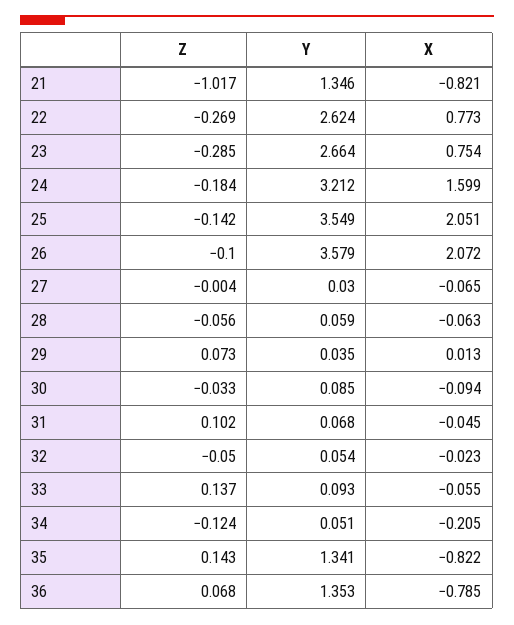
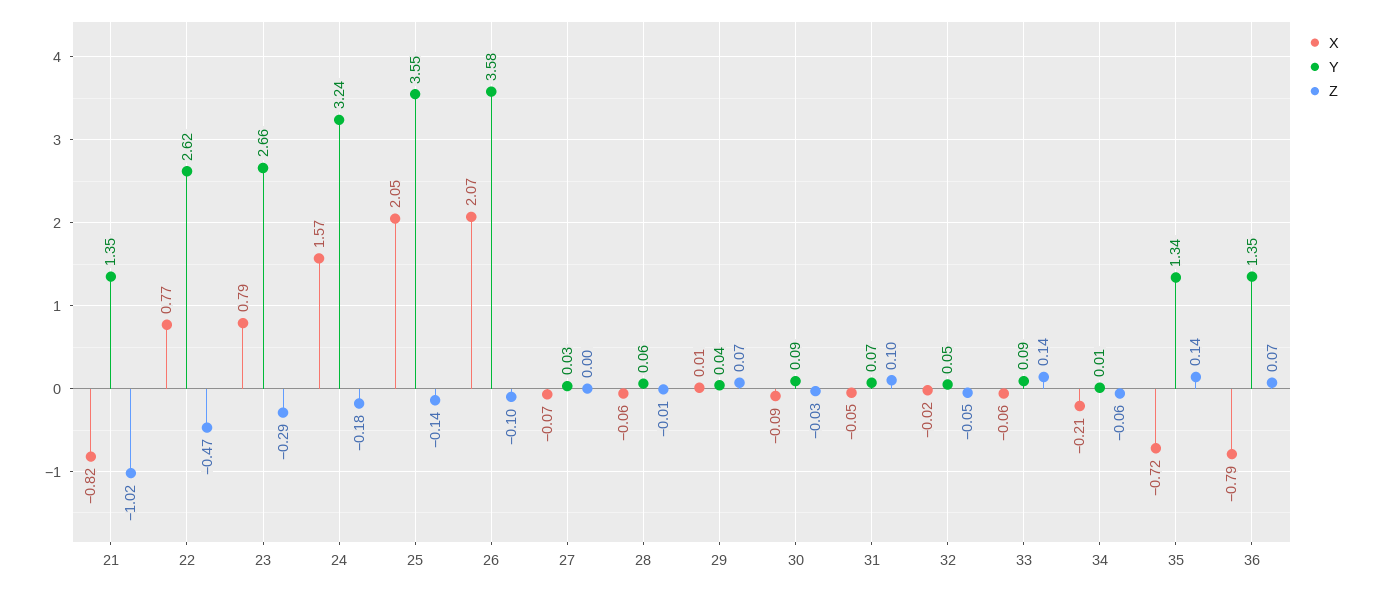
  {
    "Z": {
      "21": -1.017,
-     "22": -0.269,
+     "22": -0.47,
      "23": -0.285,
      "24": -0.184,
      "25": -0.142,
      "26": -0.1,
      "27": -0.004,
-     "28": -0.056,
+     "28": -0.01,
      "29": 0.073,
      "30": -0.033,
      "31": 0.102,
      "32": -0.05,
      "33": 0.137,
-     "34": -0.124,
+     "34": -0.06,
      "35": 0.143,
      "36": 0.068
    },
    "Y": {
      "21": 1.346,
      "22": 2.624,
      "23": 2.664,
-     "24": 3.212,
+     "24": 3.24,
      "25": 3.549,
      "26": 3.579,
      "27": 0.03,
      "28": 0.059,
      "29": 0.035,
      "30": 0.085,
      "31": 0.068,
      "32": 0.054,
      "33": 0.093,
-     "34": 0.051,
+     "34": 0.01,
      "35": 1.341,
      "36": 1.353
    },
    "X": {
      "21": -0.821,
      "22": 0.773,
-     "23": 0.754,
+     "23": 0.79,
-     "24": 1.599,
+     "24": 1.57,
      "25": 2.051,
      "26": 2.072,
      "27": -0.065,
      "28": -0.063,
      "29": 0.013,
      "30": -0.094,
      "31": -0.045,
      "32": -0.023,
      "33": -0.055,
      "34": -0.205,
-     "35": -0.822,
+     "35": -0.72,
      "36": -0.785
    }
  }

